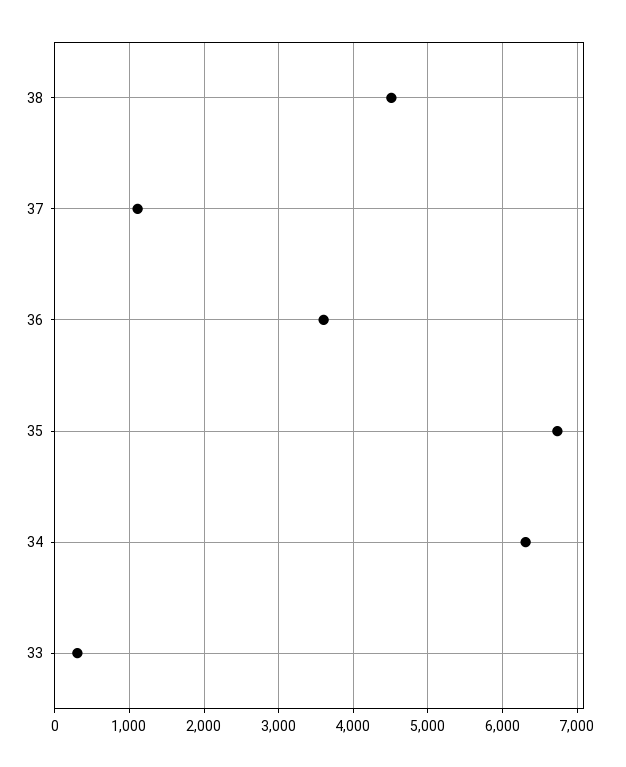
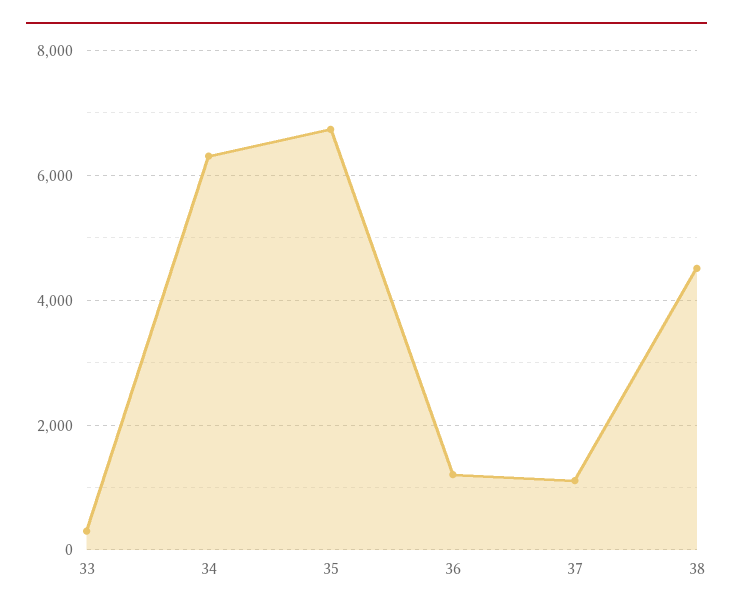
  {
    "38": 4500,
    "37": 1100,
-   "36": 3600,
+   "36": 1200,
    "35": 6700,
    "34": 6300,
    "33": 300
  }

